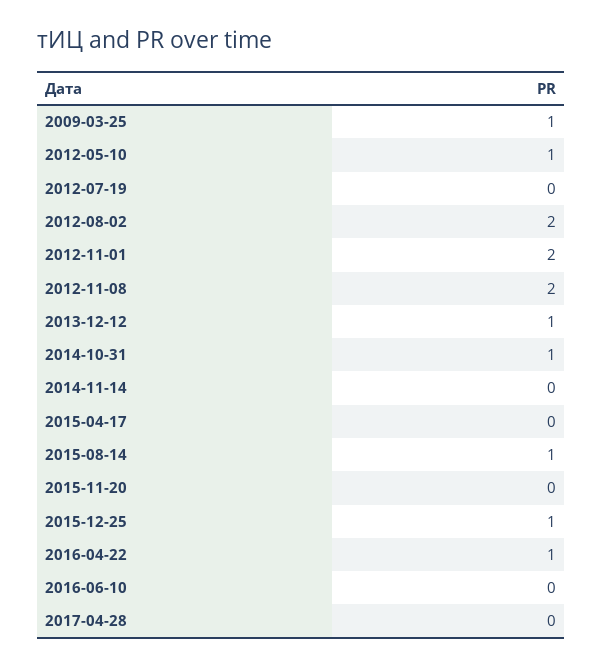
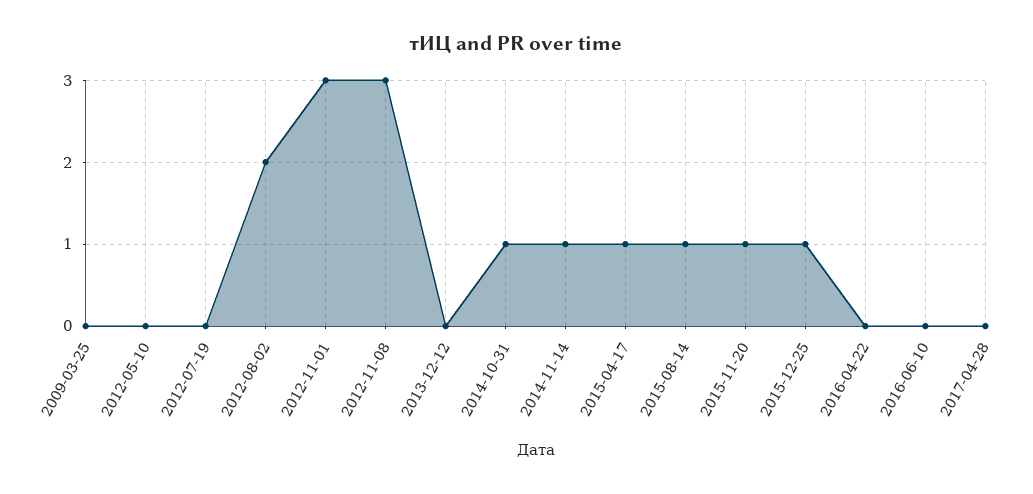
  {
-   "2009-03-25": 1,
+   "2009-03-25": 0,
-   "2012-05-10": 1,
+   "2012-05-10": 0,
    "2012-07-19": 0,
    "2012-08-02": 2,
-   "2012-11-01": 2,
+   "2012-11-01": 3,
-   "2012-11-08": 2,
+   "2012-11-08": 3,
-   "2013-12-12": 1,
+   "2013-12-12": 0,
    "2014-10-31": 1,
-   "2014-11-14": 0,
+   "2014-11-14": 1,
-   "2015-04-17": 0,
+   "2015-04-17": 1,
    "2015-08-14": 1,
-   "2015-11-20": 0,
+   "2015-11-20": 1,
    "2015-12-25": 1,
-   "2016-04-22": 1,
+   "2016-04-22": 0,
    "2016-06-10": 0,
    "2017-04-28": 0
  }

